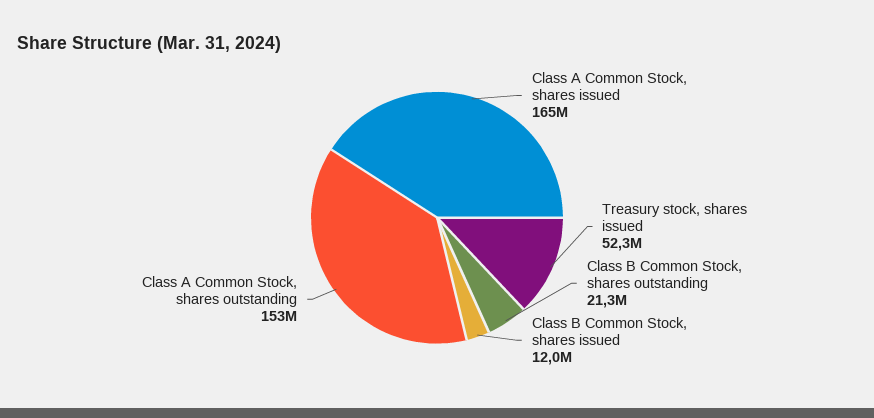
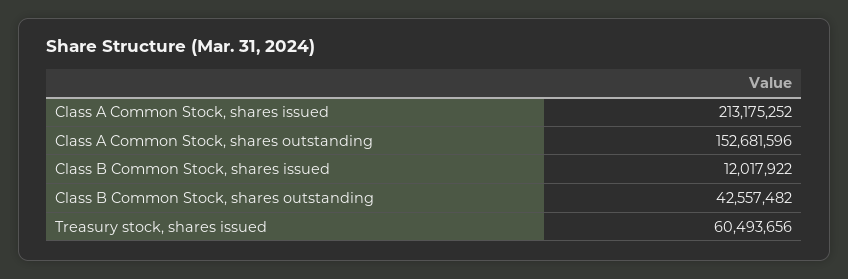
  {
-   "Class A Common Stock, shares issued": 165000000,
+   "Class A Common Stock, shares issued": 213175252,
-   "Treasury stock, shares issued": 52300000,
+   "Treasury stock, shares issued": 60493656,
-   "Class B Common Stock, shares outstanding": 21300000,
+   "Class B Common Stock, shares outstanding": 42557482,
    "Class B Common Stock, shares issued": 12017922,
    "Class A Common Stock, shares outstanding": 152681596
  }

